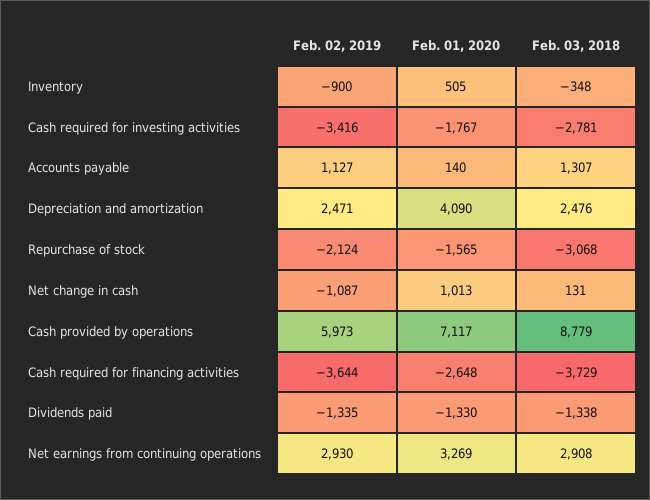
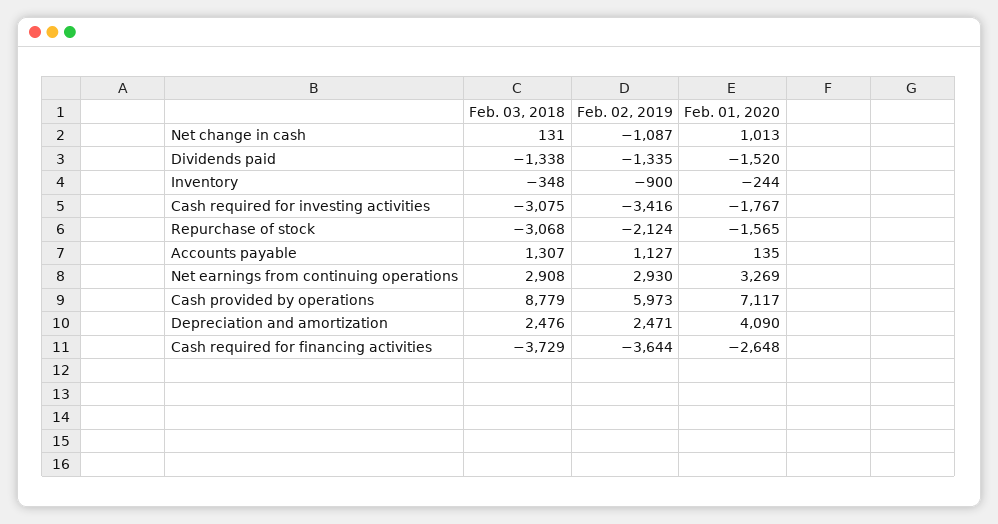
  {
    "Feb. 02, 2019": {
      "Inventory": -900,
      "Cash required for investing activities": -3416,
      "Accounts payable": 1127,
      "Depreciation and amortization": 2471,
      "Repurchase of stock": -2124,
      "Net change in cash": -1087,
      "Cash provided by operations": 5973,
      "Cash required for financing activities": -3644,
      "Dividends paid": -1335,
      "Net earnings from continuing operations": 2930
    },
    "Feb. 01, 2020": {
-     "Inventory": 505,
+     "Inventory": -244,
      "Cash required for investing activities": -1767,
-     "Accounts payable": 140,
+     "Accounts payable": 135,
      "Depreciation and amortization": 4090,
      "Repurchase of stock": -1565,
      "Net change in cash": 1013,
      "Cash provided by operations": 7117,
      "Cash required for financing activities": -2648,
-     "Dividends paid": -1330,
+     "Dividends paid": -1520,
      "Net earnings from continuing operations": 3269
    },
    "Feb. 03, 2018": {
      "Inventory": -348,
-     "Cash required for investing activities": -2781,
+     "Cash required for investing activities": -3075,
      "Accounts payable": 1307,
      "Depreciation and amortization": 2476,
      "Repurchase of stock": -3068,
      "Net change in cash": 131,
      "Cash provided by operations": 8779,
      "Cash required for financing activities": -3729,
      "Dividends paid": -1338,
      "Net earnings from continuing operations": 2908
    }
  }

